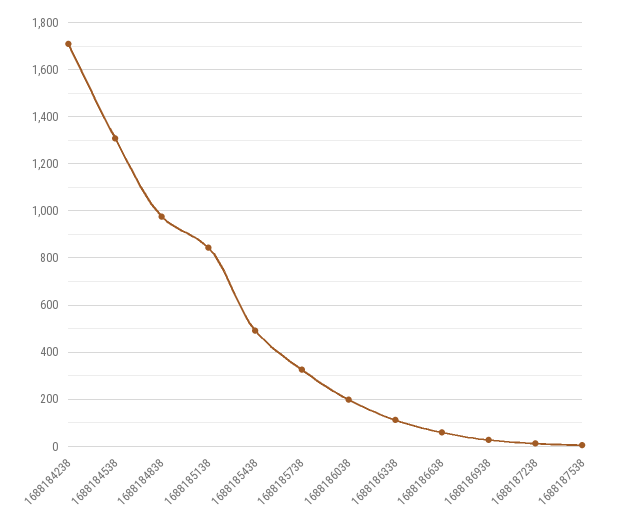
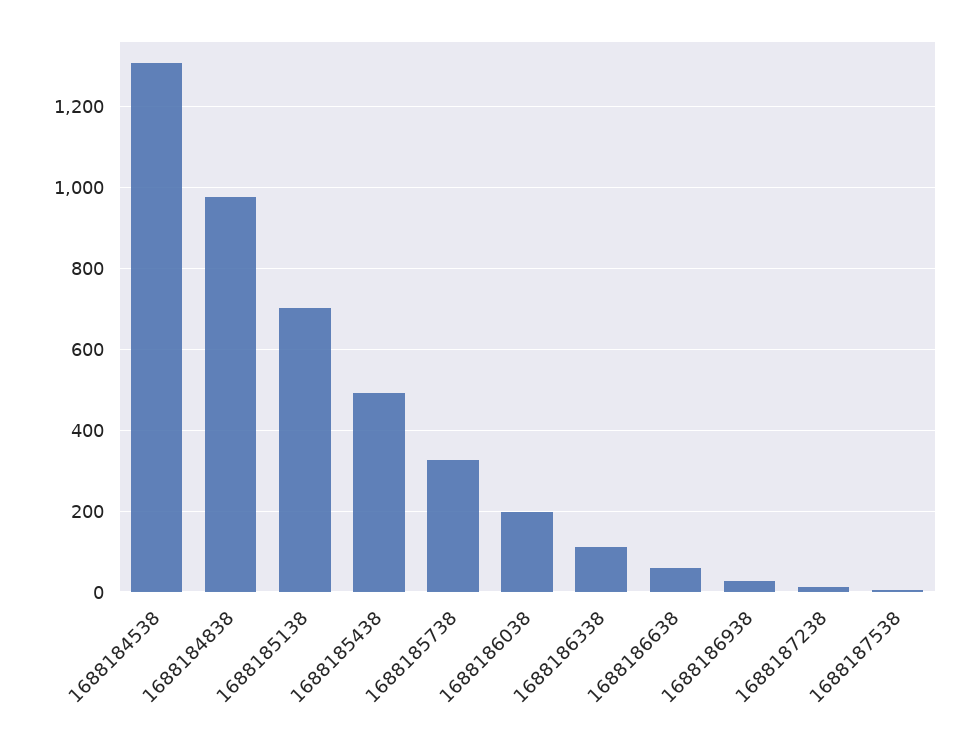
  {
-   "1688184238": 1700,
    "1688184538": 1300,
    "1688184838": 980,
-   "1688185138": 850,
+   "1688185138": 700,
    "1688185438": 500,
    "1688185738": 320,
    "1688186038": 200,
    "1688186338": 120,
    "1688186638": 60,
    "1688186938": 20,
    "1688187238": 20,
    "1688187538": 0
  }

